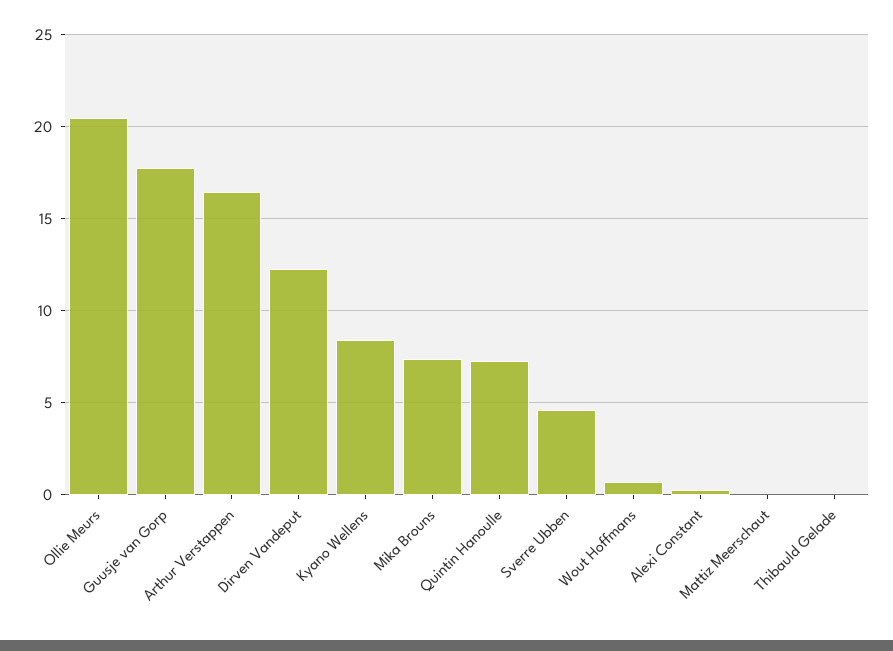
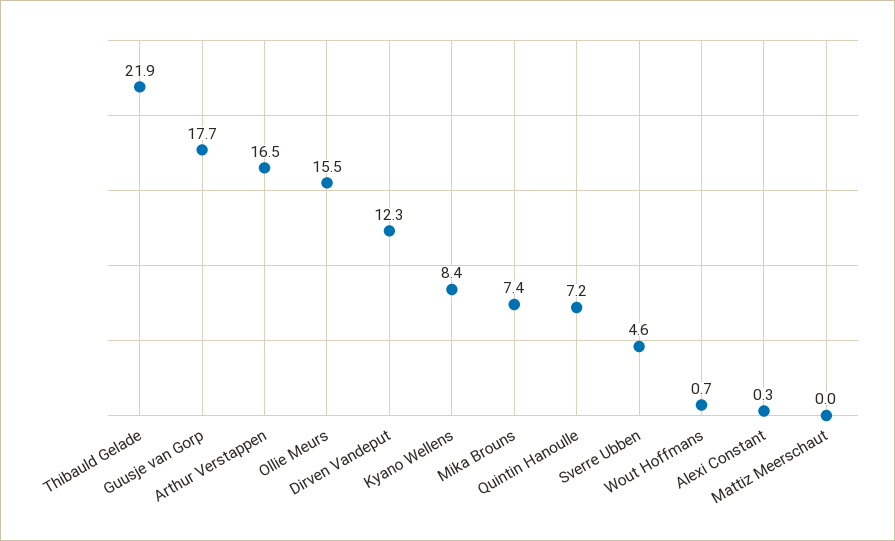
  {
-   "Ollie Meurs": 20.5,
+   "Ollie Meurs": 15.5,
    "Guusje van Gorp": 17.7,
    "Arthur Verstappen": 16.5,
    "Dirven Vandeput": 12.3,
    "Kyano Wellens": 8.4,
    "Mika Brouns": 7.4,
    "Quintin Hanoulle": 7.2,
    "Sverre Ubben": 4.6,
    "Wout Hoffmans": 0.7,
    "Alexi Constant": 0.3,
    "Mattiz Meerschaut": 0,
-   "Thibauld Gelade": 0
+   "Thibauld Gelade": 21.9
  }

